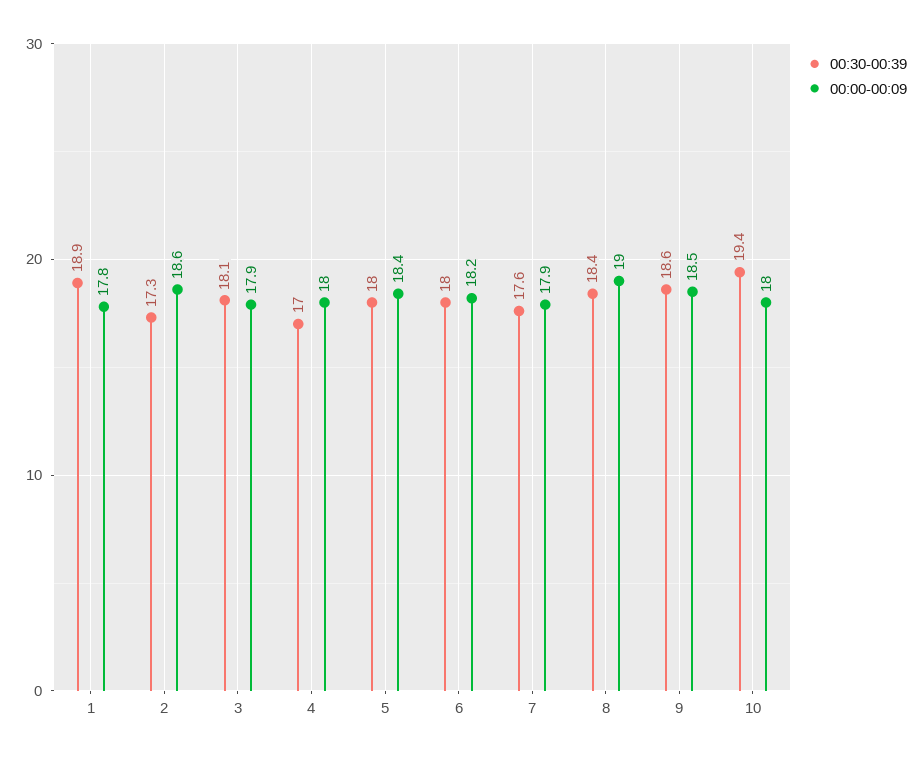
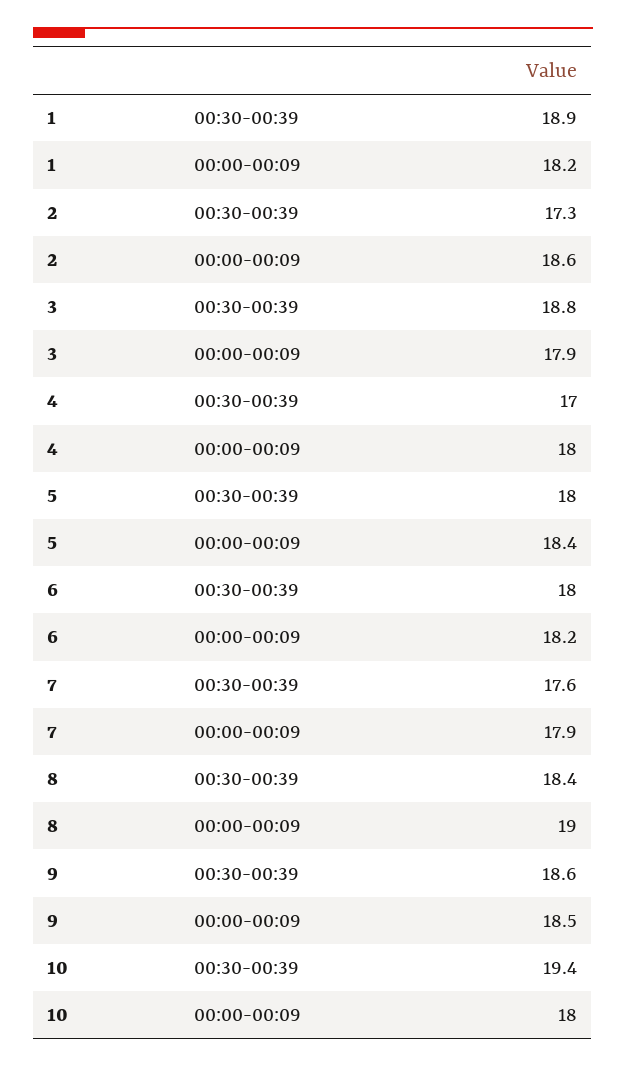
  {
    "00:30-00:39": {
      "1": 18.9,
      "2": 17.3,
-     "3": 18.1,
+     "3": 18.8,
      "4": 17,
      "5": 18,
      "6": 18,
      "7": 17.6,
      "8": 18.4,
      "9": 18.6,
      "10": 19.4
    },
    "00:00-00:09": {
-     "1": 17.8,
+     "1": 18.2,
      "2": 18.6,
      "3": 17.9,
      "4": 18,
      "5": 18.4,
      "6": 18.2,
      "7": 17.9,
      "8": 19,
      "9": 18.5,
      "10": 18
    }
  }

